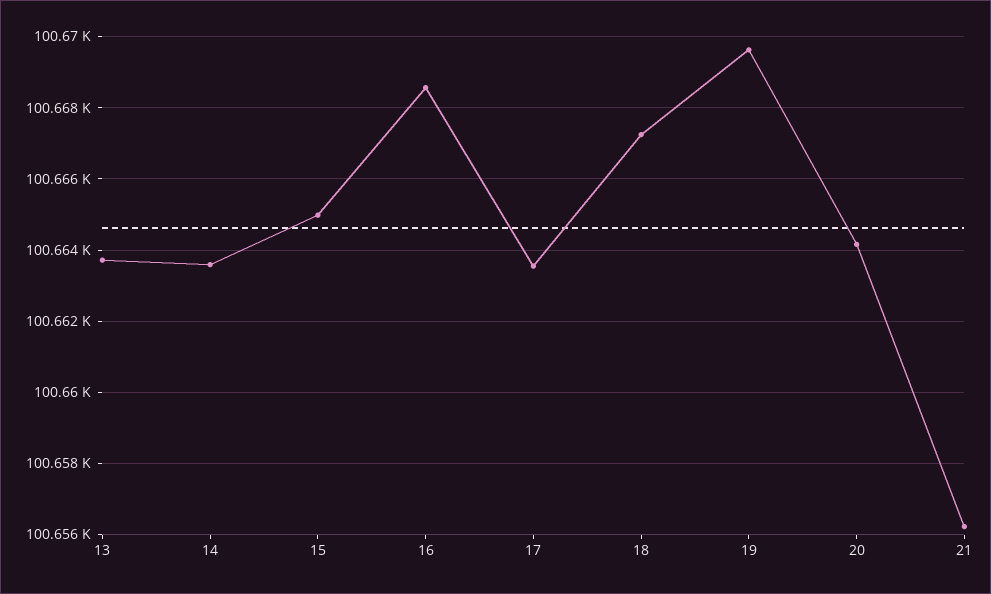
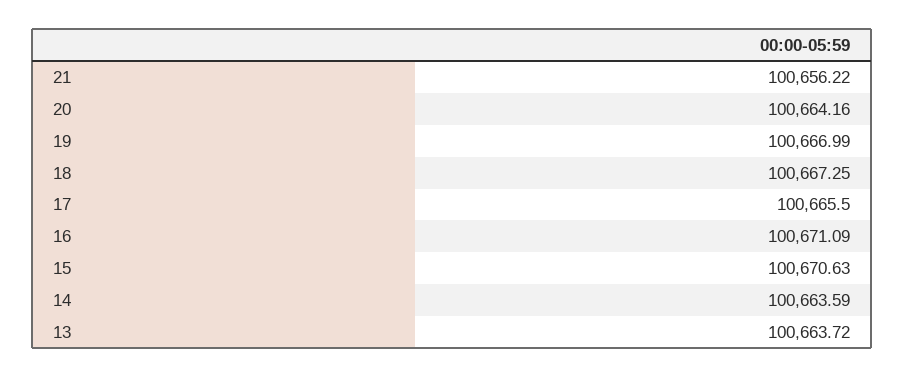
  {
    "13": 100663.72,
    "14": 100663.59,
-   "15": 100665,
+   "15": 100670.63,
-   "16": 100668.6,
+   "16": 100671.09,
-   "17": 100663.6,
+   "17": 100665.5,
    "18": 100667.25,
-   "19": 100669.6,
+   "19": 100666.99,
    "20": 100664.16,
    "21": 100656.22
  }

